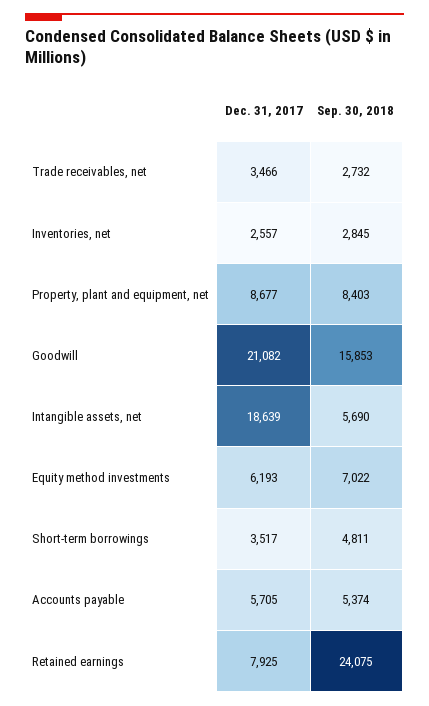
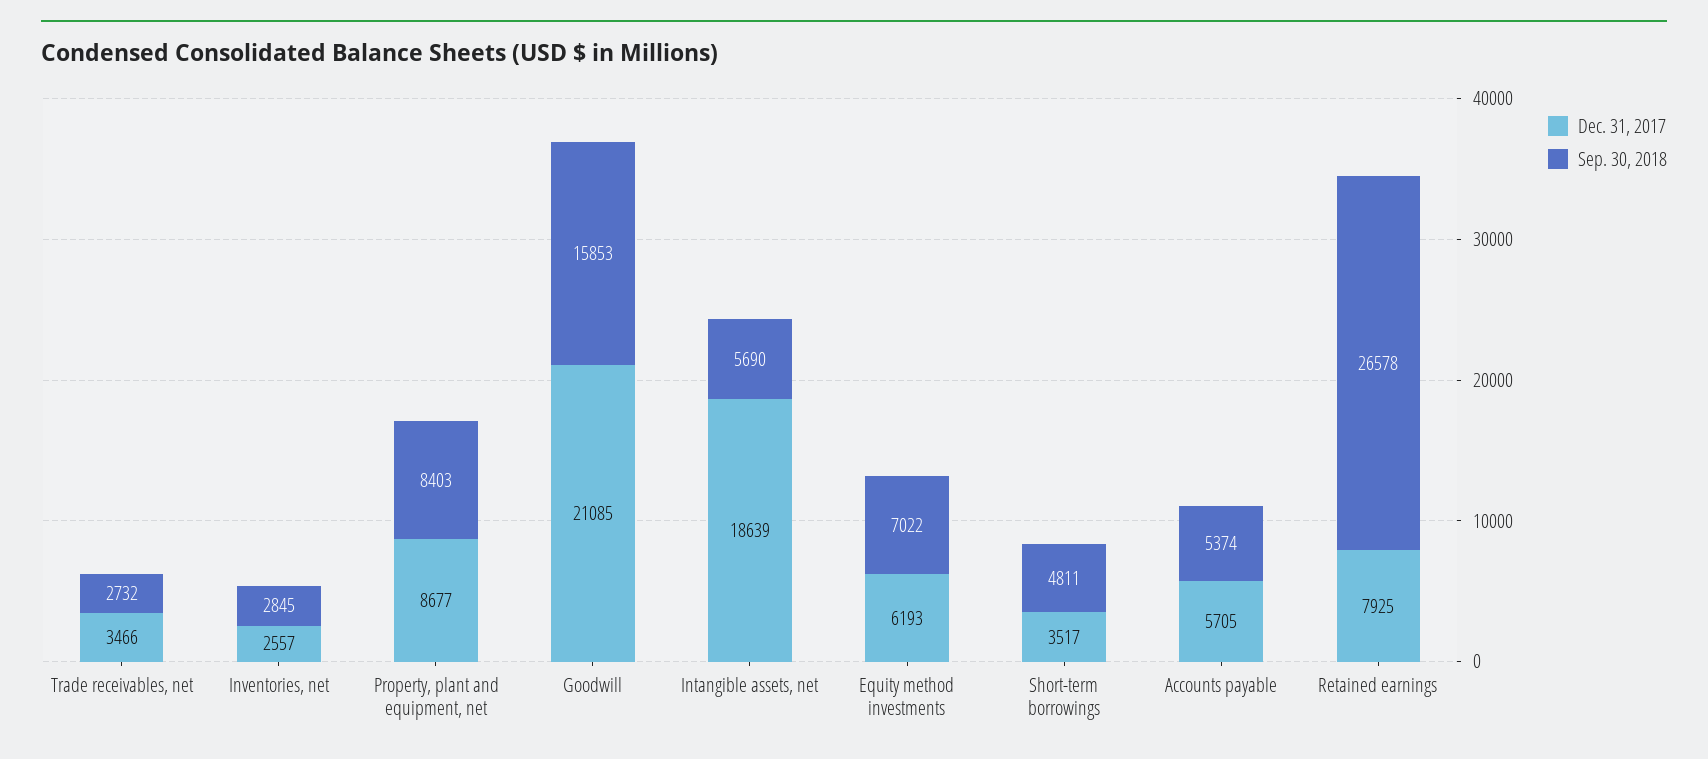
  {
    "Dec. 31, 2017": {
      "Trade receivables, net": 3466,
      "Inventories, net": 2557,
      "Property, plant and equipment, net": 8677,
-     "Goodwill": 21082,
+     "Goodwill": 21085,
      "Intangible assets, net": 18639,
      "Equity method investments": 6193,
      "Short-term borrowings": 3517,
      "Accounts payable": 5705,
      "Retained earnings": 7925
    },
    "Sep. 30, 2018": {
      "Trade receivables, net": 2732,
      "Inventories, net": 2845,
      "Property, plant and equipment, net": 8403,
      "Goodwill": 15853,
      "Intangible assets, net": 5690,
      "Equity method investments": 7022,
      "Short-term borrowings": 4811,
      "Accounts payable": 5374,
-     "Retained earnings": 24075
+     "Retained earnings": 26578
    }
  }

